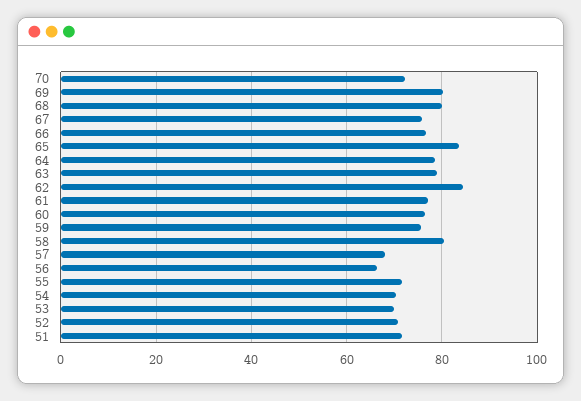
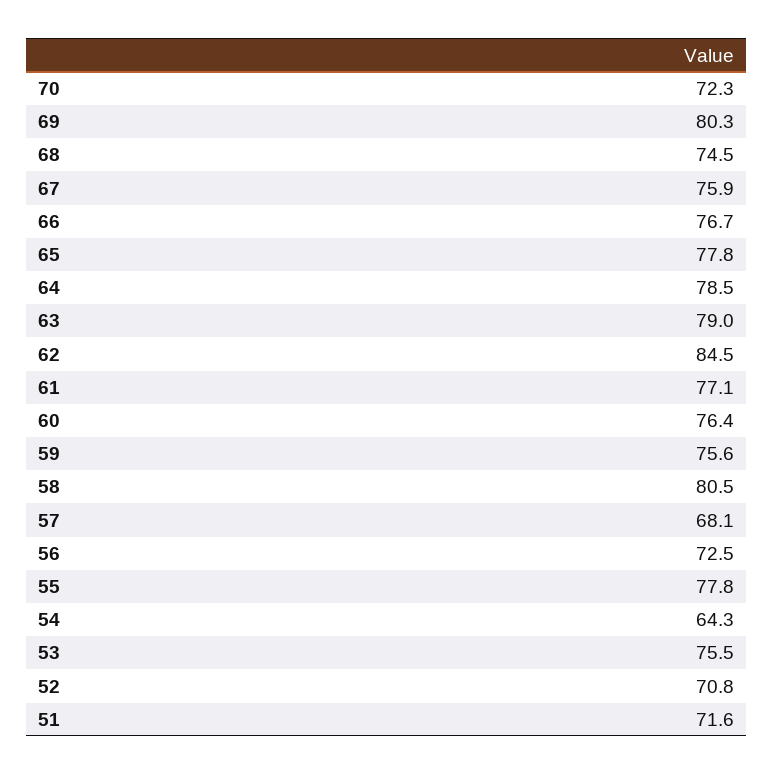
  {
    "70": 72.3,
    "69": 80.3,
-   "68": 80,
+   "68": 74.5,
    "67": 75.9,
    "66": 76.7,
-   "65": 84,
+   "65": 77.8,
    "64": 78.5,
    "63": 79,
    "62": 84.5,
    "61": 77.1,
    "60": 76.4,
    "59": 75.6,
    "58": 80.5,
    "57": 68.1,
-   "56": 66,
+   "56": 72.5,
-   "55": 72,
+   "55": 77.8,
-   "54": 70,
+   "54": 64.3,
-   "53": 70,
+   "53": 75.5,
    "52": 70.8,
    "51": 71.6
  }

